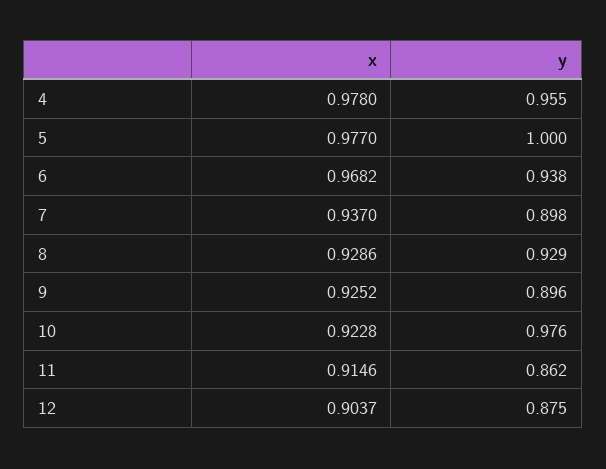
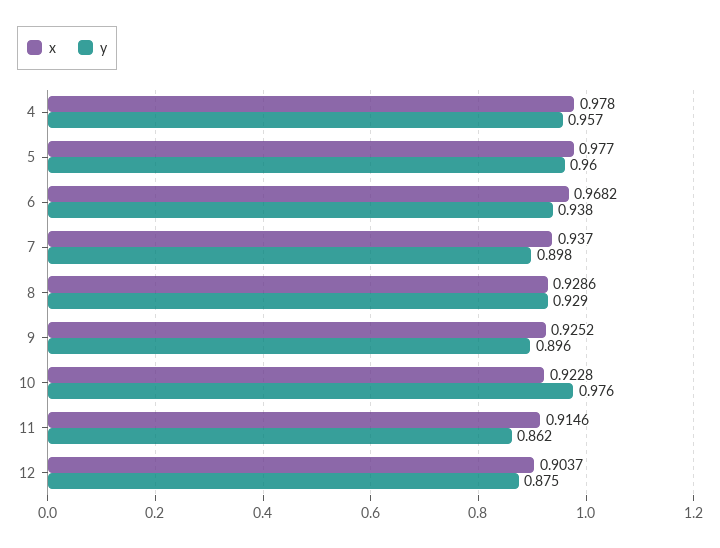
  {
    "x": {
      "4": 0.978,
      "5": 0.977,
      "6": 0.9682,
      "7": 0.937,
      "8": 0.9286,
      "9": 0.9252,
      "10": 0.9228,
      "11": 0.9146,
      "12": 0.9037
    },
    "y": {
-     "4": 0.955,
+     "4": 0.957,
-     "5": 1,
+     "5": 0.96,
      "6": 0.938,
      "7": 0.898,
      "8": 0.929,
      "9": 0.896,
      "10": 0.976,
      "11": 0.862,
      "12": 0.875
    }
  }

